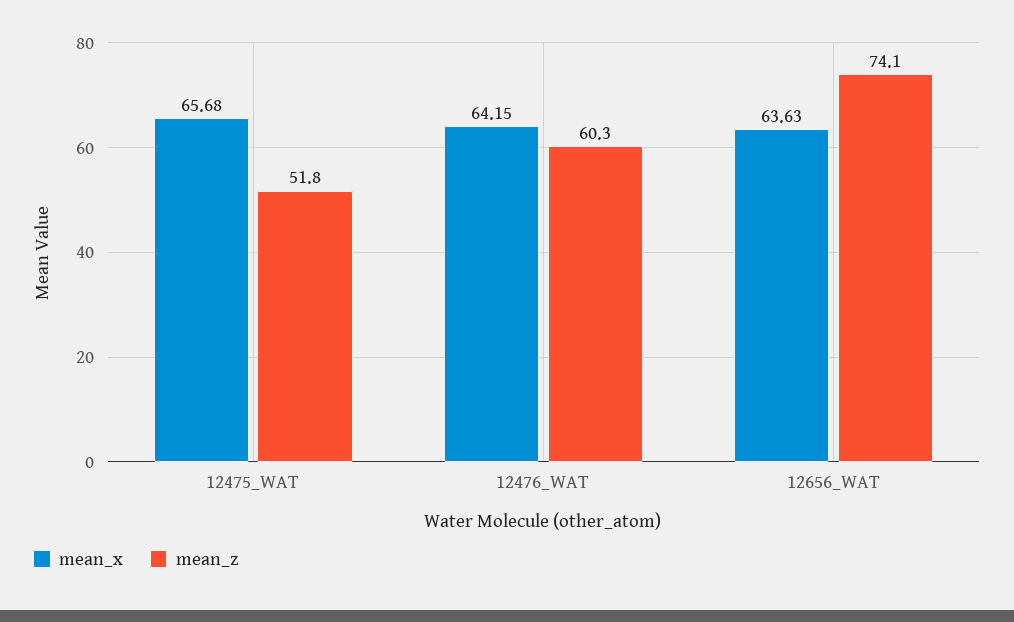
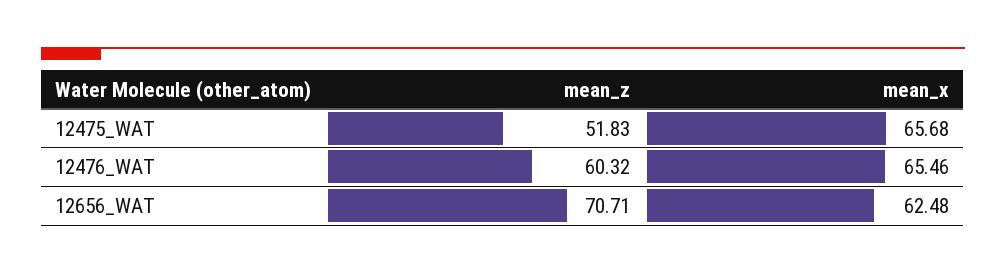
  {
    "mean_x": {
      "12475_WAT": 65.68,
-     "12476_WAT": 64.15,
+     "12476_WAT": 65.46,
-     "12656_WAT": 63.63
+     "12656_WAT": 62.48
    },
    "mean_z": {
      "12475_WAT": 51.83,
      "12476_WAT": 60.32,
-     "12656_WAT": 74.1
+     "12656_WAT": 70.71
    }
  }

